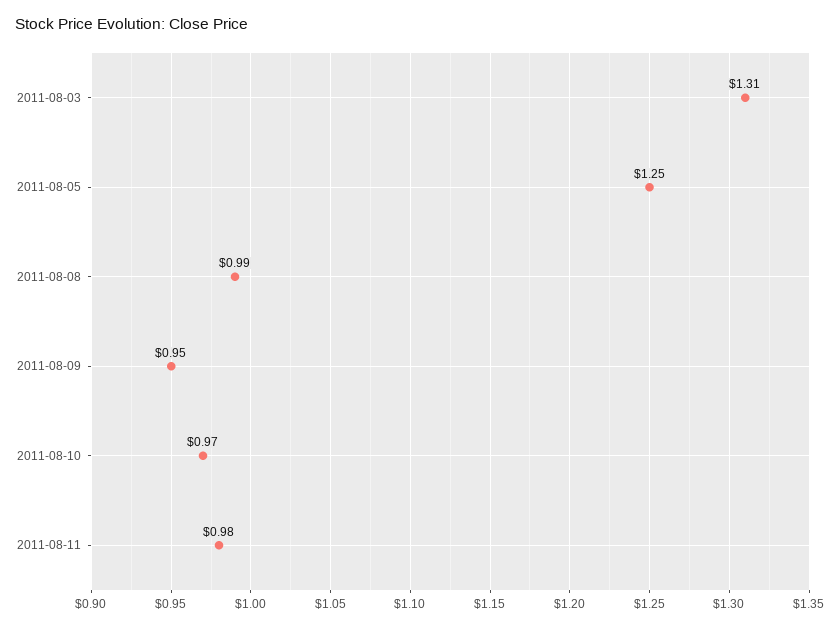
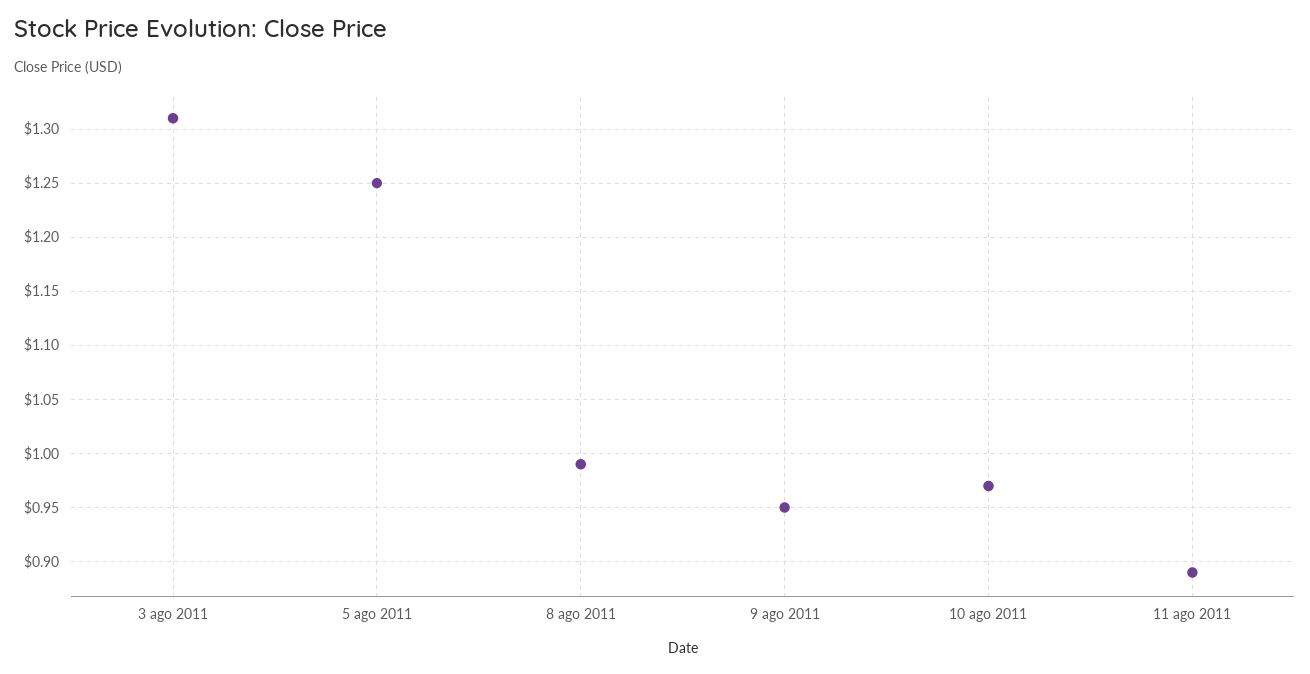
  {
    "2011-08-03": 1.31,
    "2011-08-05": 1.25,
    "2011-08-08": 0.99,
    "2011-08-09": 0.95,
    "2011-08-10": 0.97,
-   "2011-08-11": 0.98
+   "2011-08-11": 0.89
  }

